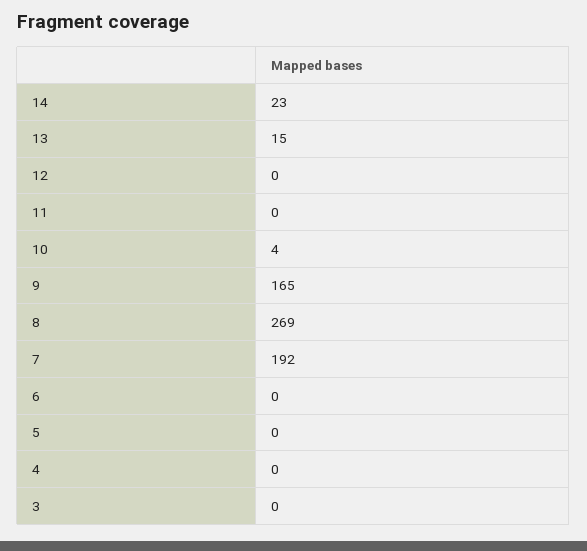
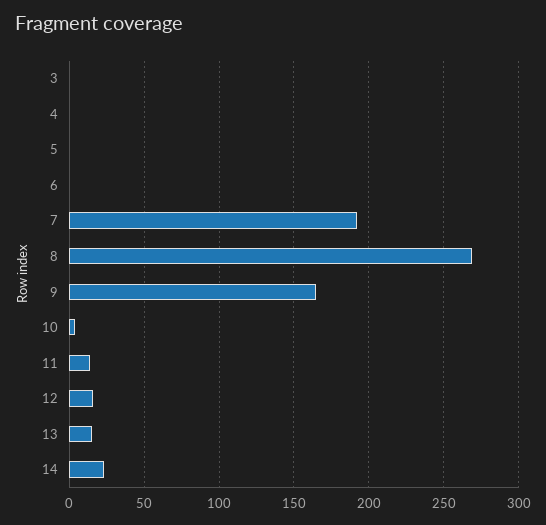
  {
    "14": 23,
    "13": 15,
-   "12": 0,
+   "12": 15,
-   "11": 0,
+   "11": 15,
    "10": 4,
    "9": 165,
    "8": 269,
    "7": 192,
    "6": 0,
    "5": 0,
    "4": 0,
    "3": 0
  }

